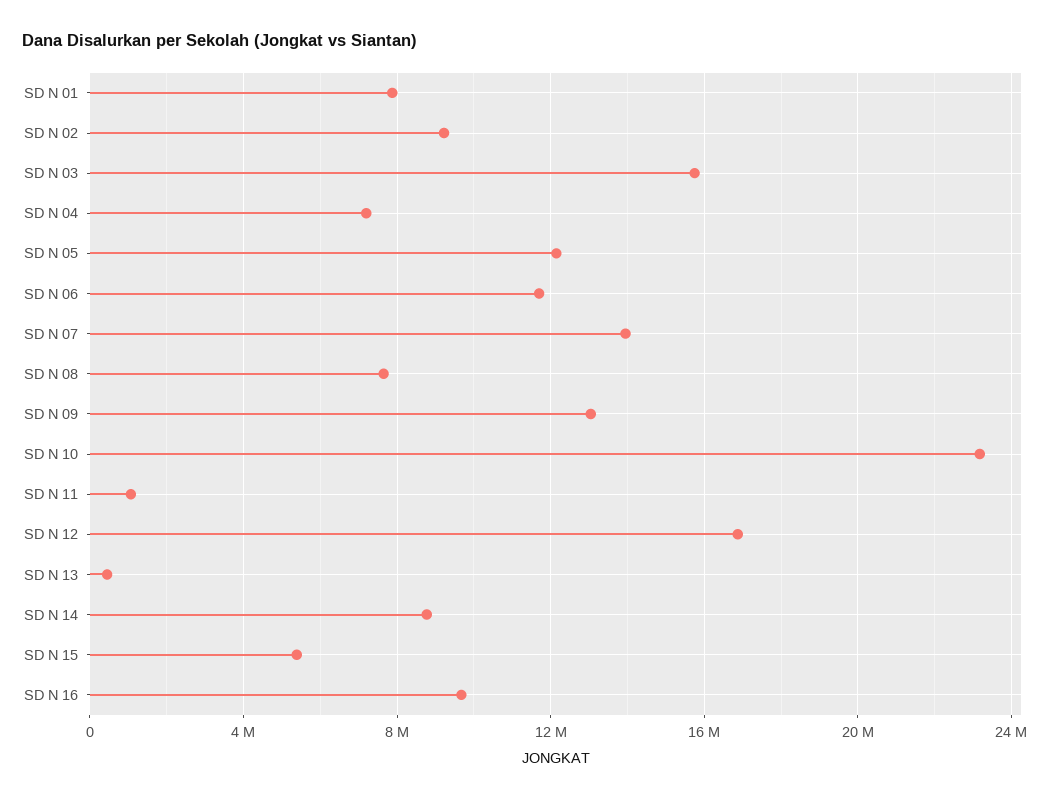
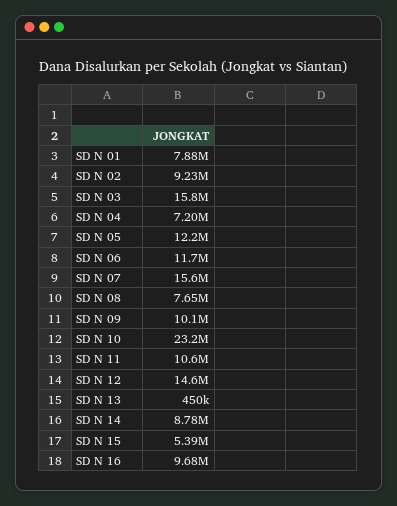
  {
    "SD N 01": 7880000,
    "SD N 02": 9230000,
    "SD N 03": 15800000,
    "SD N 04": 7200000,
    "SD N 05": 12200000,
    "SD N 06": 11700000,
-   "SD N 07": 14000000,
+   "SD N 07": 15600000,
    "SD N 08": 7650000,
-   "SD N 09": 13000000,
+   "SD N 09": 10100000,
    "SD N 10": 23200000,
-   "SD N 11": 1000000,
+   "SD N 11": 10600000,
-   "SD N 12": 17000000,
+   "SD N 12": 14600000,
    "SD N 13": 450000,
    "SD N 14": 8780000,
    "SD N 15": 5390000,
    "SD N 16": 9680000
  }

